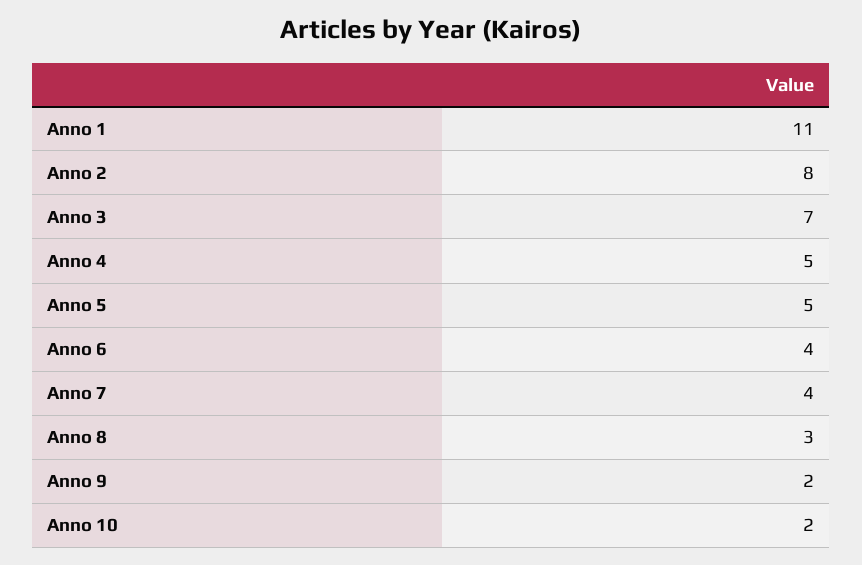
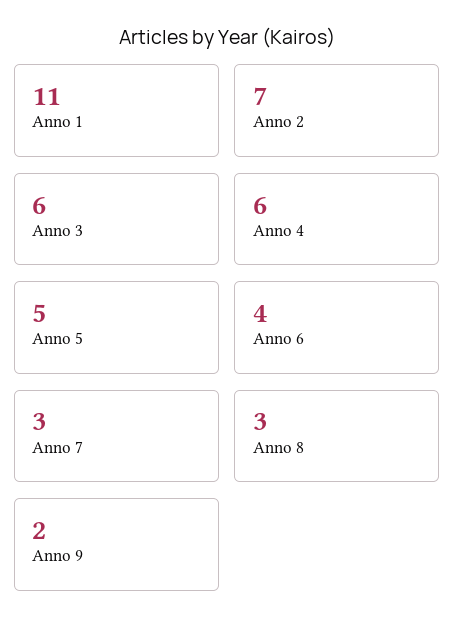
  {
    "Anno 1": 11,
-   "Anno 2": 8,
+   "Anno 2": 7,
-   "Anno 3": 7,
+   "Anno 3": 6,
-   "Anno 4": 5,
+   "Anno 4": 6,
    "Anno 5": 5,
    "Anno 6": 4,
-   "Anno 7": 4,
+   "Anno 7": 3,
    "Anno 8": 3,
-   "Anno 9": 2,
+   "Anno 9": 2
-   "Anno 10": 2
  }

